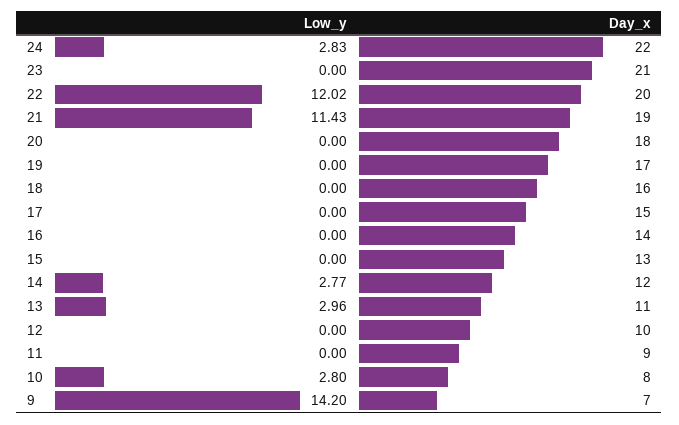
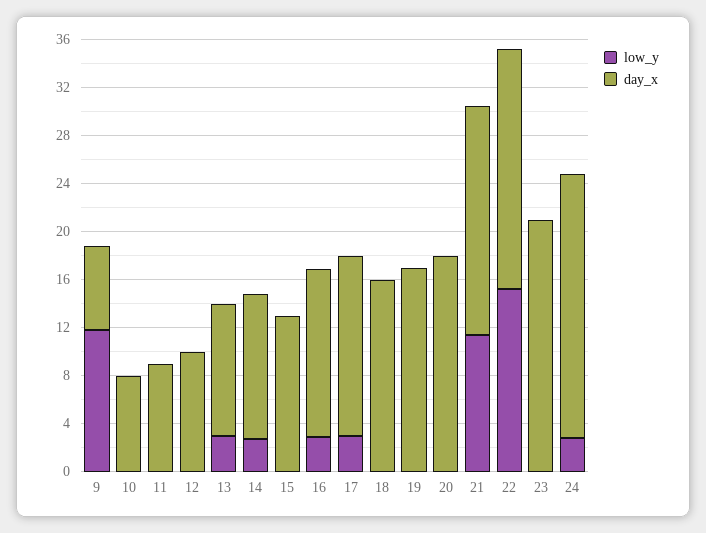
  {
    "Low_y": {
      "24": 2.83,
      "23": 0,
-     "22": 12.02,
+     "22": 15,
      "21": 11.43,
      "20": 0,
      "19": 0,
      "18": 0,
-     "17": 0,
+     "17": 3,
-     "16": 0,
+     "16": 3,
      "15": 0,
      "14": 2.77,
      "13": 2.96,
      "12": 0,
      "11": 0,
-     "10": 2.8,
+     "10": 0,
-     "9": 14.2
+     "9": 12
    },
    "Day_x": {
      "24": 22,
      "23": 21,
      "22": 20,
      "21": 19,
      "20": 18,
      "19": 17,
      "18": 16,
      "17": 15,
      "16": 14,
      "15": 13,
      "14": 12,
      "13": 11,
      "12": 10,
      "11": 9,
      "10": 8,
      "9": 7
    }
  }

